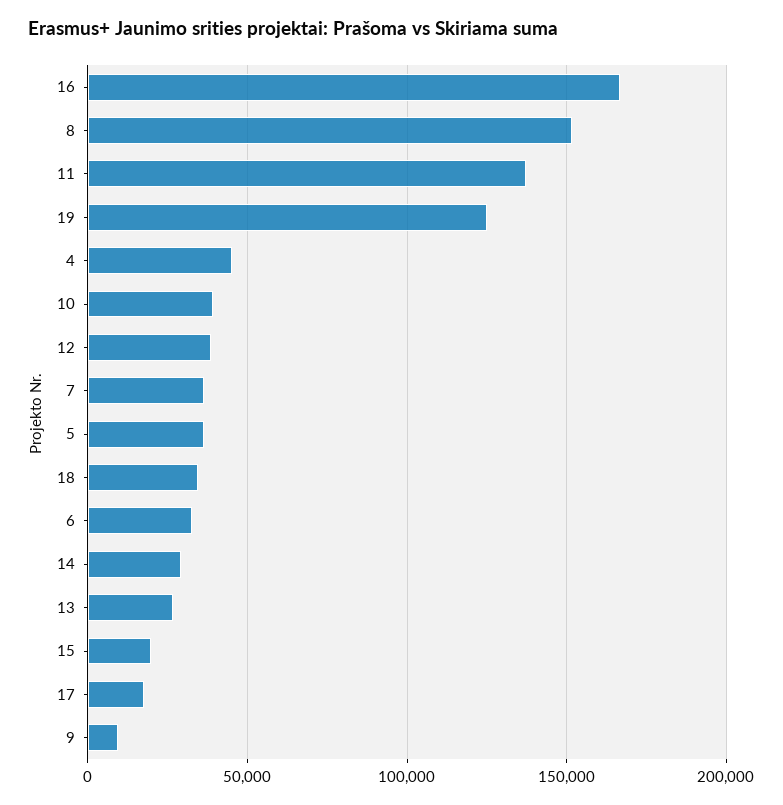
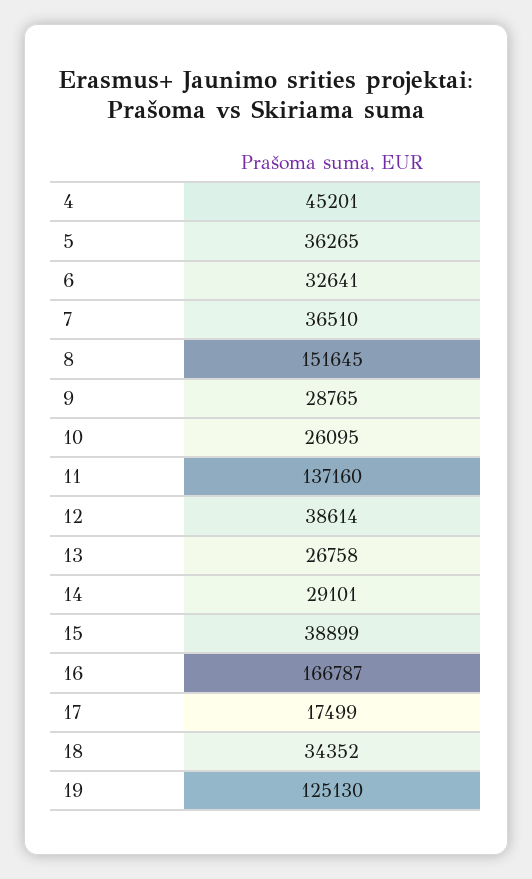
  {
    "16": 166787,
    "8": 151645,
    "11": 137160,
    "19": 125130,
    "4": 45201,
-   "10": 40000,
+   "10": 26095,
    "12": 38614,
    "7": 36510,
    "5": 36265,
    "18": 34352,
    "6": 32641,
    "14": 29101,
    "13": 26758,
-   "15": 20000,
+   "15": 38899,
    "17": 17499,
-   "9": 10000
+   "9": 28765
  }

